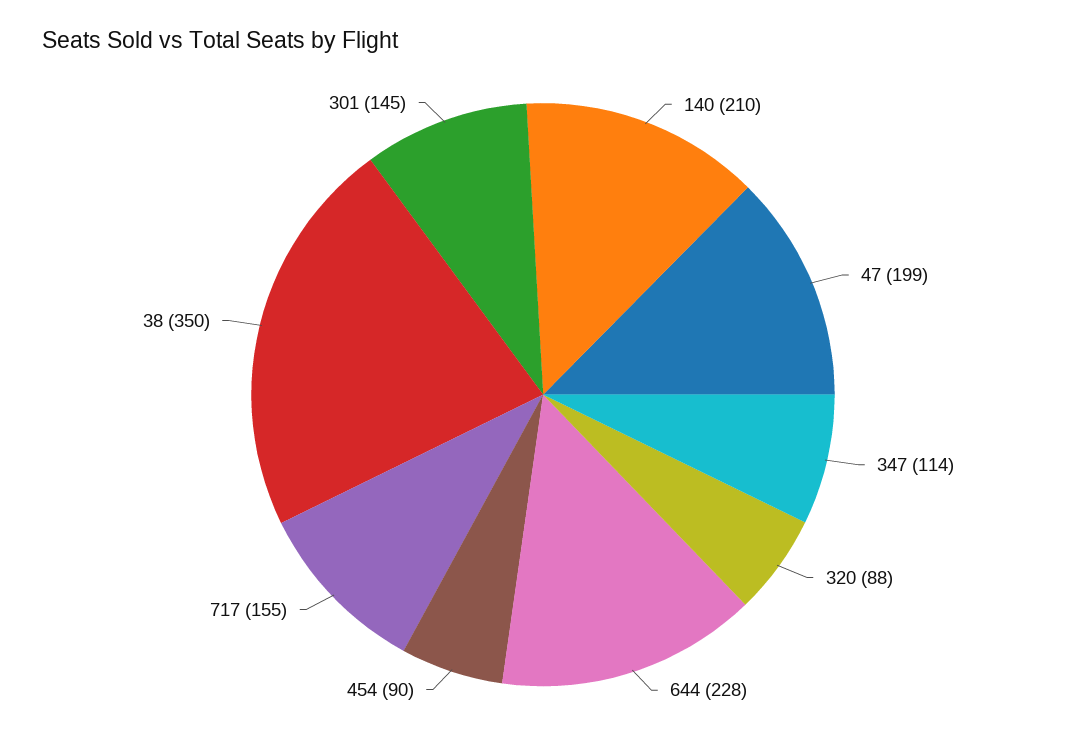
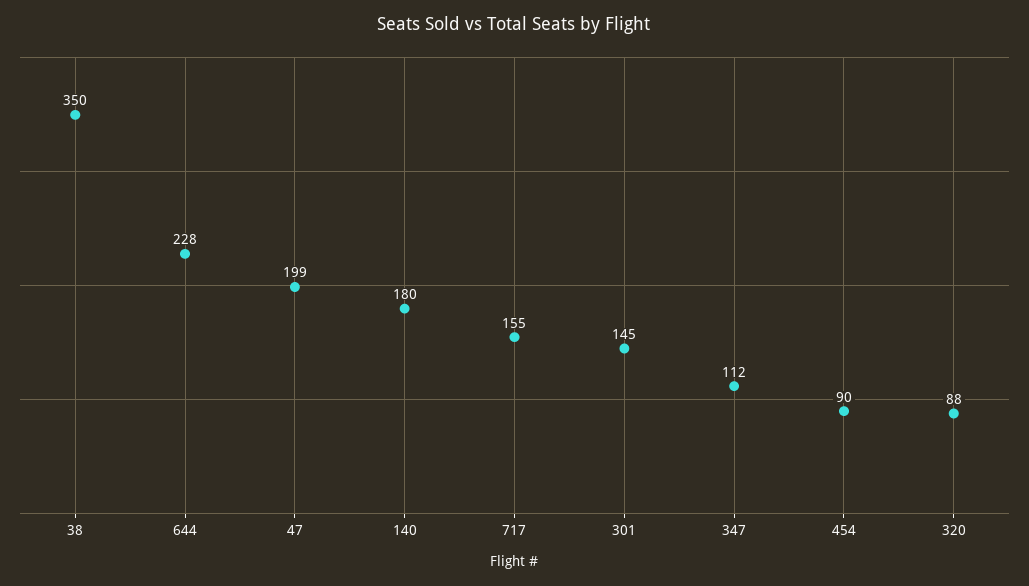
  {
-   "140": 210,
+   "140": 180,
    "47": 199,
-   "347": 114,
+   "347": 112,
    "320": 88,
    "644": 228,
    "454": 90,
    "717": 155,
    "38": 350,
    "301": 145
  }

